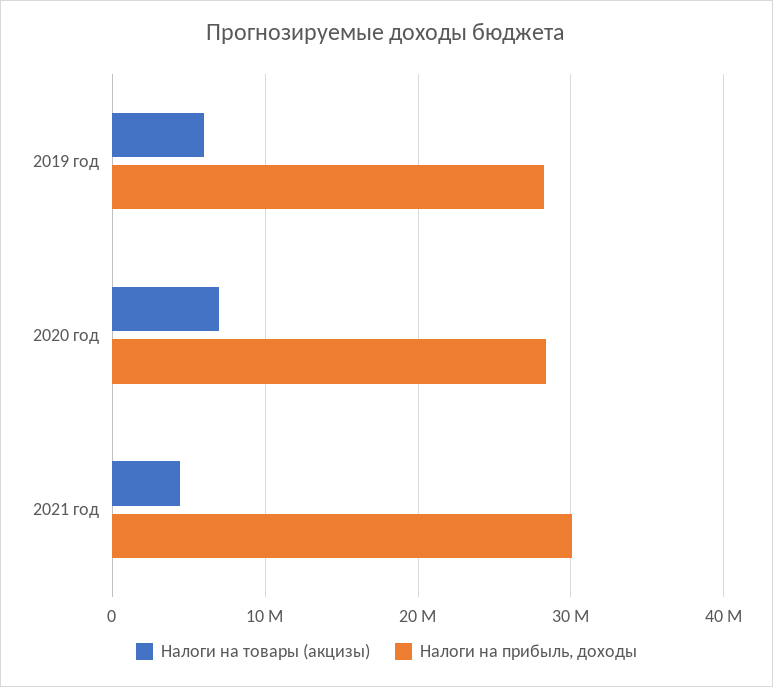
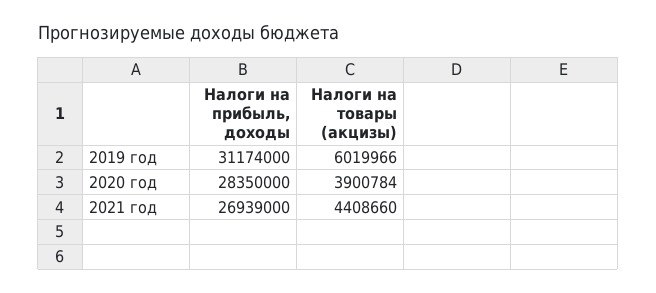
  {
    "Налоги на товары (акцизы)": {
      "2019 год": 6019966,
-     "2020 год": 7000000,
+     "2020 год": 3900784,
      "2021 год": 4408660
    },
    "Налоги на прибыль, доходы": {
-     "2019 год": 28000000,
+     "2019 год": 31174000,
      "2020 год": 28350000,
-     "2021 год": 30000000
+     "2021 год": 26939000
    }
  }

